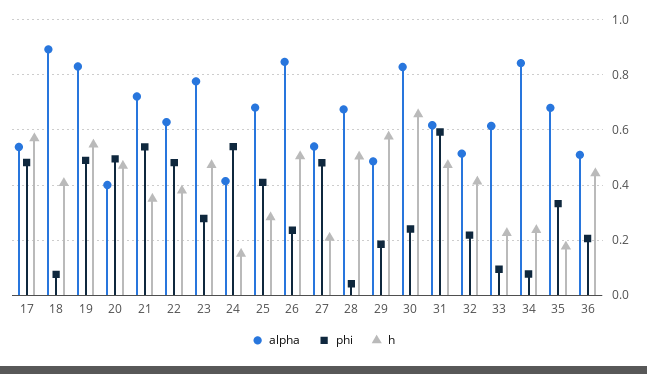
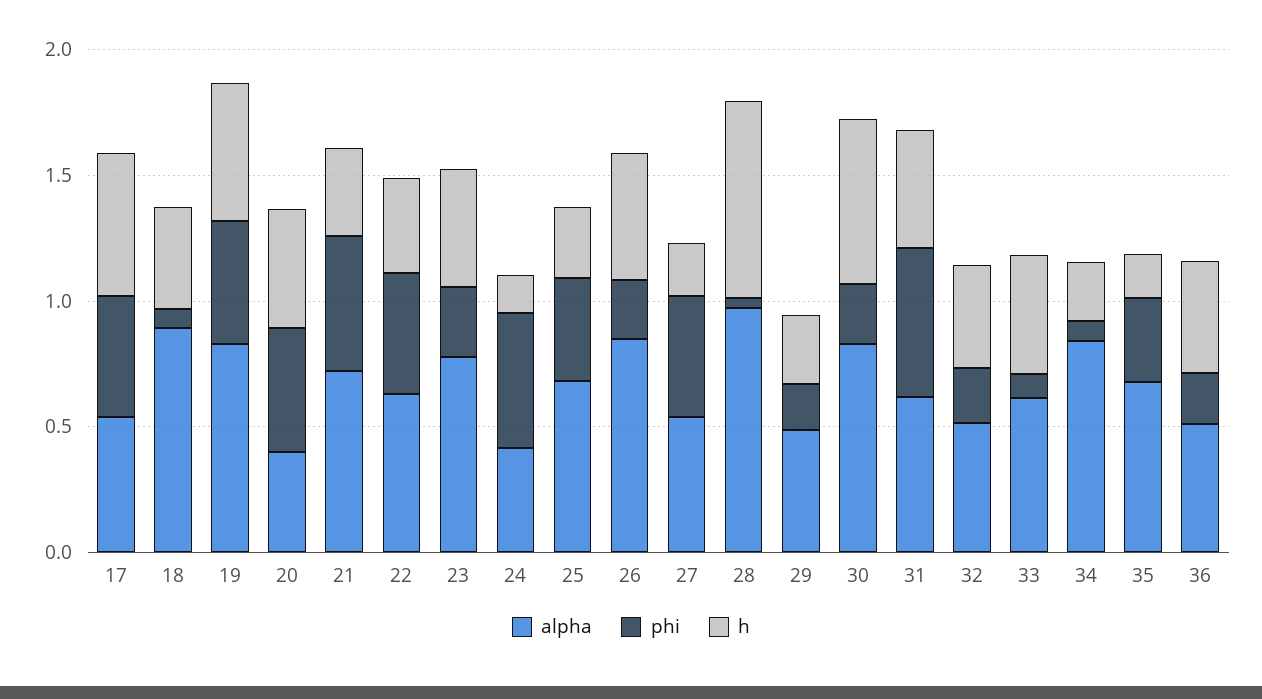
  {
    "alpha": {
      "17": 0.55,
      "18": 0.9,
      "19": 0.825,
      "20": 0.4,
      "21": 0.725,
      "22": 0.625,
      "23": 0.775,
      "24": 0.425,
      "25": 0.675,
      "26": 0.85,
      "27": 0.55,
-     "28": 0.675,
+     "28": 1,
      "29": 0.475,
      "30": 0.825,
      "31": 0.625,
      "32": 0.525,
      "33": 0.625,
      "34": 0.85,
      "35": 0.675,
      "36": 0.5
    },
    "phi": {
      "17": 0.475,
      "18": 0.075,
      "19": 0.5,
      "20": 0.5,
      "21": 0.55,
      "22": 0.475,
      "23": 0.275,
      "24": 0.55,
      "25": 0.4,
      "26": 0.225,
      "27": 0.475,
      "28": 0.05,
      "29": 0.175,
      "30": 0.25,
      "31": 0.6,
      "32": 0.225,
      "33": 0.1,
      "34": 0.075,
      "35": 0.325,
      "36": 0.2
    },
    "h": {
      "17": 0.575,
      "18": 0.4,
      "19": 0.55,
      "20": 0.475,
      "21": 0.35,
      "22": 0.375,
      "23": 0.475,
      "24": 0.15,
      "25": 0.275,
      "26": 0.5,
      "27": 0.2,
-     "28": 0.5,
+     "28": 0.8,
-     "29": 0.575,
+     "29": 0.3,
      "30": 0.65,
      "31": 0.475,
      "32": 0.425,
-     "33": 0.225,
+     "33": 0.5,
      "34": 0.225,
      "35": 0.175,
      "36": 0.45
    }
  }

